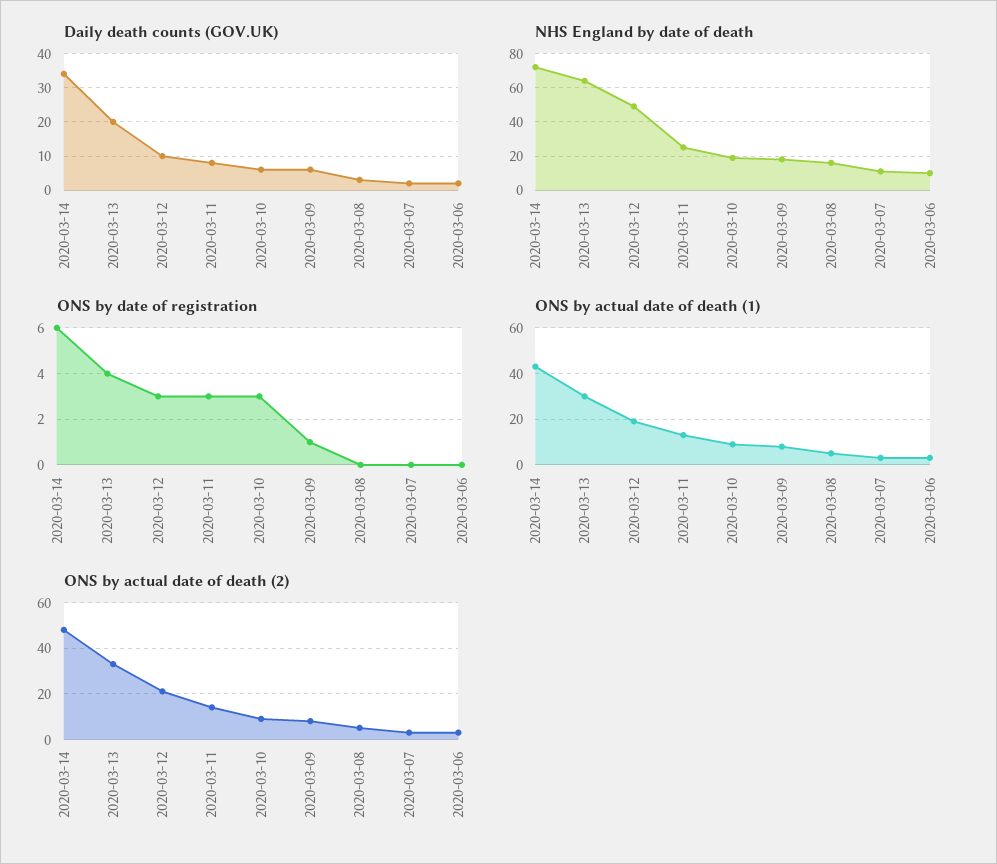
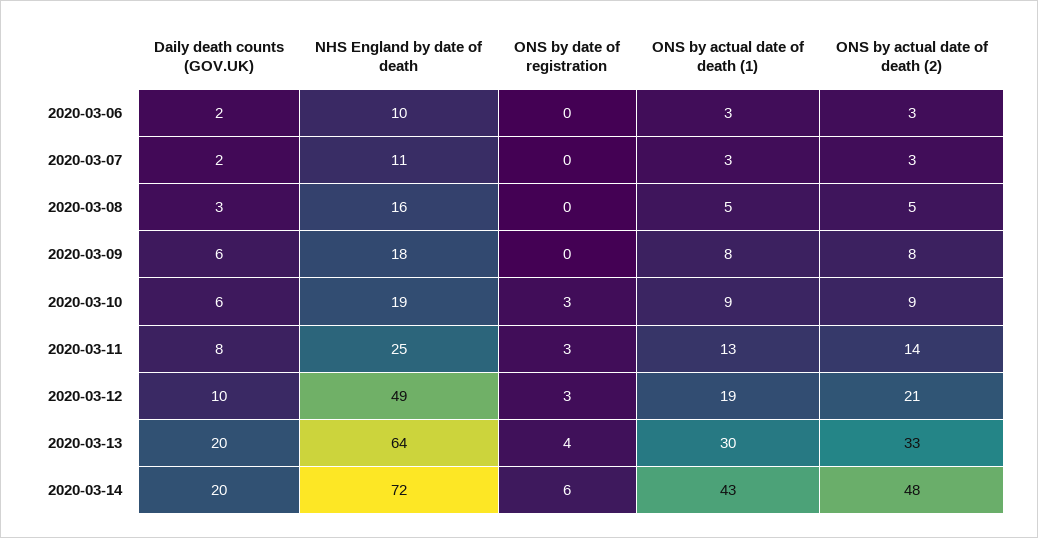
  {
    "Daily death counts (GOV.UK)": {
-     "2020-03-14": 35,
+     "2020-03-14": 20,
      "2020-03-13": 20,
      "2020-03-12": 10,
      "2020-03-11": 8,
      "2020-03-10": 6,
      "2020-03-09": 6,
      "2020-03-08": 3,
      "2020-03-07": 2,
      "2020-03-06": 2
    },
    "NHS England by date of death": {
      "2020-03-14": 72,
      "2020-03-13": 64,
      "2020-03-12": 49,
      "2020-03-11": 25,
      "2020-03-10": 19,
      "2020-03-09": 18,
      "2020-03-08": 16,
      "2020-03-07": 11,
      "2020-03-06": 10
    },
    "ONS by date of registration": {
      "2020-03-14": 6,
      "2020-03-13": 4,
      "2020-03-12": 3,
      "2020-03-11": 3,
      "2020-03-10": 3,
-     "2020-03-09": 1,
+     "2020-03-09": 0,
      "2020-03-08": 0,
      "2020-03-07": 0,
      "2020-03-06": 0
    },
    "ONS by actual date of death (1)": {
      "2020-03-14": 43,
      "2020-03-13": 30,
      "2020-03-12": 19,
      "2020-03-11": 13,
      "2020-03-10": 9,
      "2020-03-09": 8,
      "2020-03-08": 5,
      "2020-03-07": 3,
      "2020-03-06": 3
    },
    "ONS by actual date of death (2)": {
      "2020-03-14": 48,
      "2020-03-13": 33,
      "2020-03-12": 21,
      "2020-03-11": 14,
      "2020-03-10": 9,
      "2020-03-09": 8,
      "2020-03-08": 5,
      "2020-03-07": 3,
      "2020-03-06": 3
    }
  }

